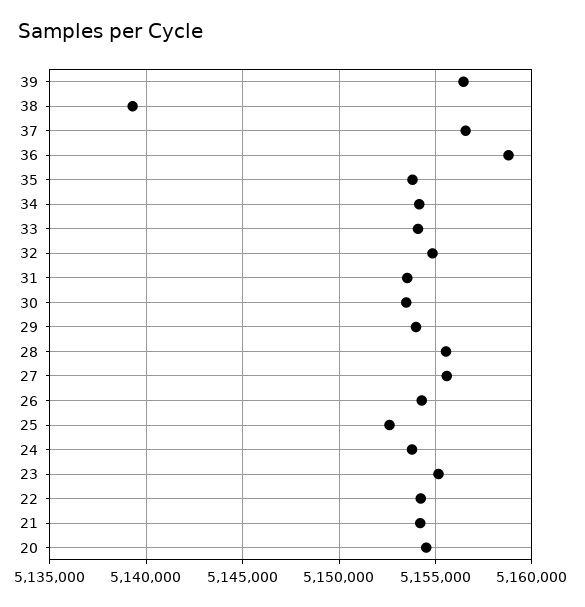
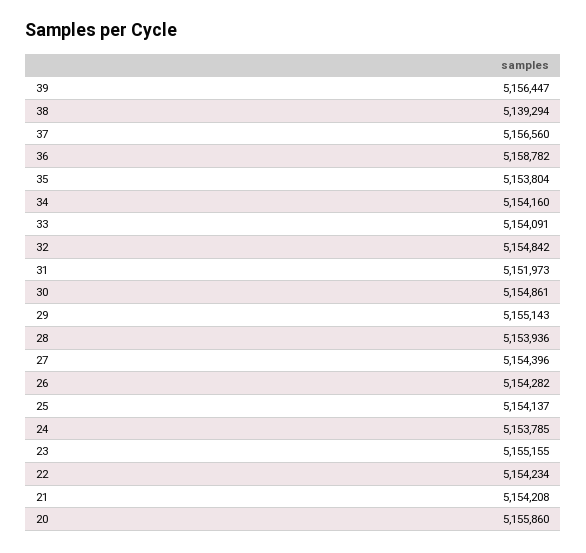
  {
    "39": 5156447,
    "38": 5139294,
    "37": 5156560,
    "36": 5158782,
    "35": 5153804,
    "34": 5154160,
    "33": 5154091,
    "32": 5154842,
-   "31": 5153500,
+   "31": 5151973,
-   "30": 5153500,
+   "30": 5154861,
-   "29": 5154000,
+   "29": 5155143,
-   "28": 5155500,
+   "28": 5153936,
-   "27": 5155500,
+   "27": 5154396,
    "26": 5154282,
-   "25": 5152500,
+   "25": 5154137,
    "24": 5153785,
    "23": 5155155,
    "22": 5154234,
    "21": 5154208,
-   "20": 5154500
+   "20": 5155860
  }

